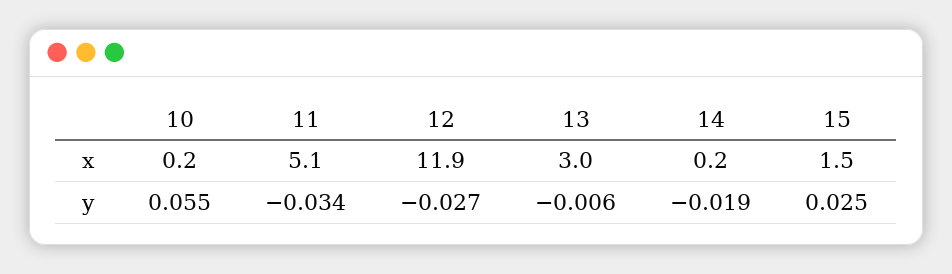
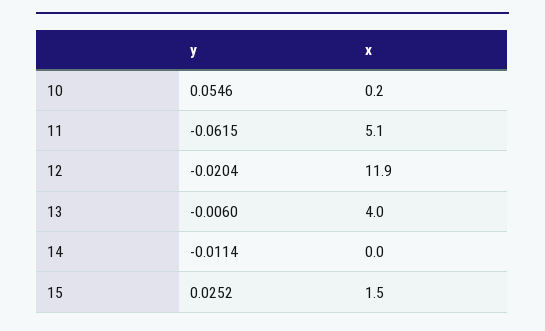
  {
    "10": {
      "x": 0.2,
      "y": 0.0546
    },
    "11": {
      "x": 5.1,
-     "y": -0.034
+     "y": -0.0615
    },
    "12": {
      "x": 11.9,
-     "y": -0.027
+     "y": -0.0204
    },
    "13": {
-     "x": 3,
+     "x": 4,
      "y": -0.006
    },
    "14": {
-     "x": 0.2,
+     "x": 0,
-     "y": -0.019
+     "y": -0.0114
    },
    "15": {
      "x": 1.5,
      "y": 0.0252
    }
  }

